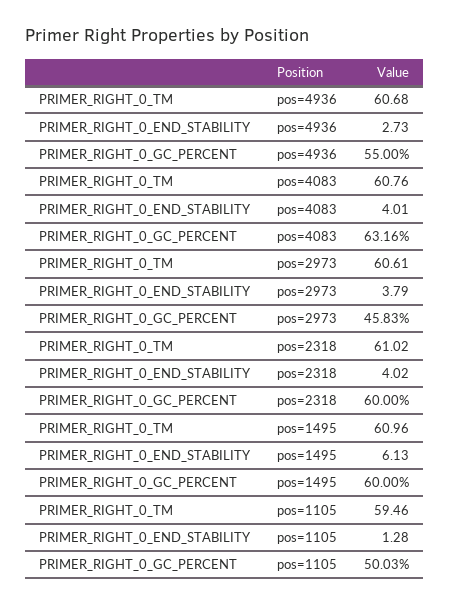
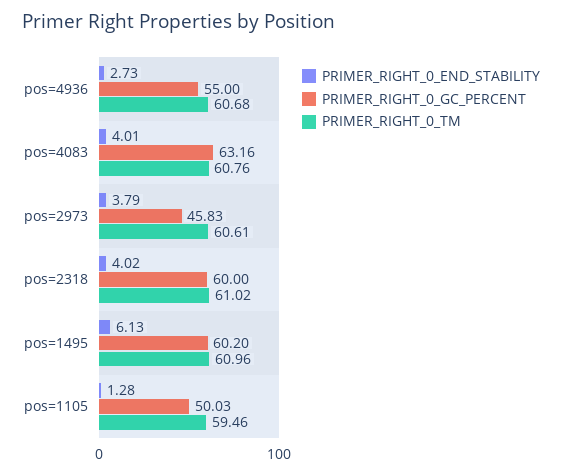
  {
    "PRIMER_RIGHT_0_TM": {
      "pos=4936": 60.68,
      "pos=4083": 60.76,
      "pos=2973": 60.61,
      "pos=2318": 61.02,
      "pos=1495": 60.96,
      "pos=1105": 59.46
    },
    "PRIMER_RIGHT_0_END_STABILITY": {
      "pos=4936": 2.73,
      "pos=4083": 4.01,
      "pos=2973": 3.79,
      "pos=2318": 4.02,
      "pos=1495": 6.13,
      "pos=1105": 1.28
    },
    "PRIMER_RIGHT_0_GC_PERCENT": {
      "pos=4936": 55,
      "pos=4083": 63.16,
      "pos=2973": 45.83,
      "pos=2318": 60,
-     "pos=1495": 60,
+     "pos=1495": 60.2,
      "pos=1105": 50.03
    }
  }

